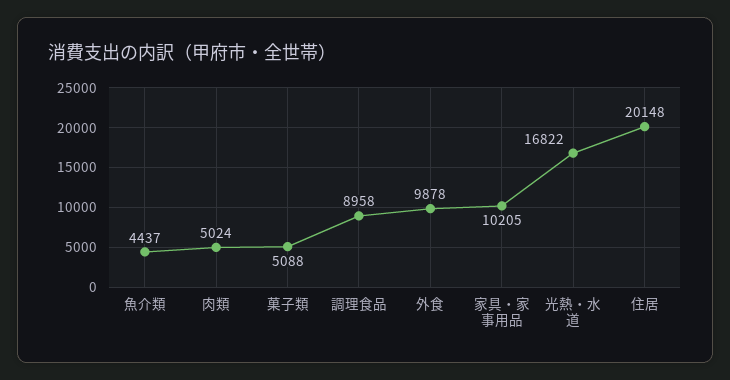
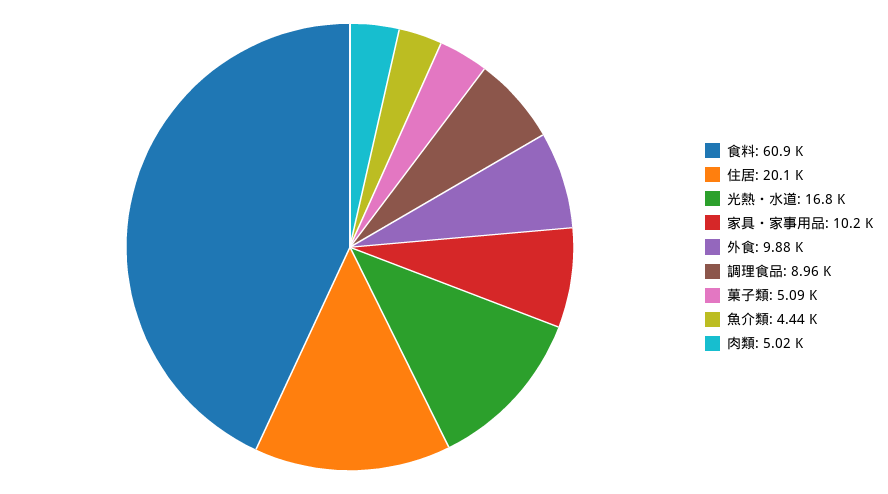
  {
    "魚介類": 4437,
    "肉類": 5024,
    "菓子類": 5088,
    "調理食品": 8958,
    "外食": 9878,
    "家具・家事用品": 10205,
    "光熱・水道": 16822,
-   "住居": 20148
+   "住居": 20148,
+   "食料": 60900
  }

